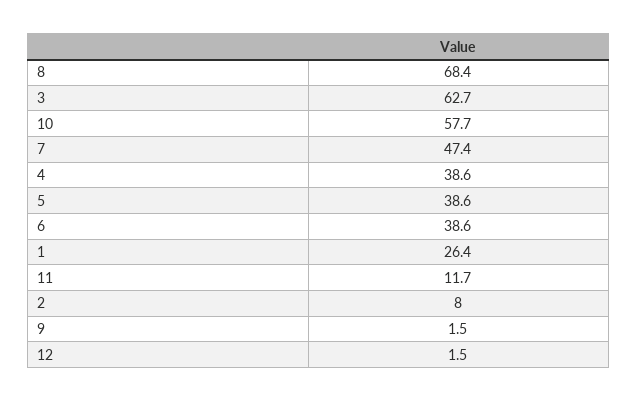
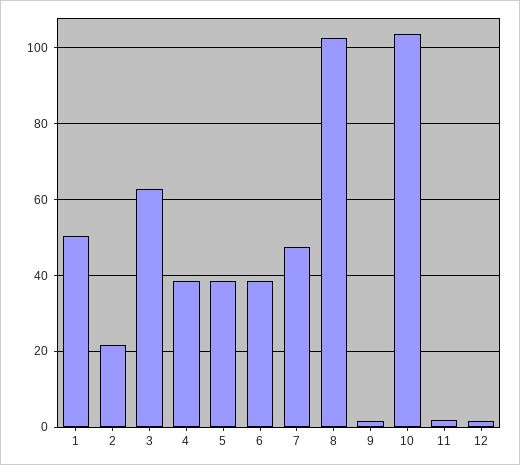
  {
-   "8": 68.4,
+   "8": 102,
    "3": 62.7,
-   "10": 57.7,
+   "10": 104,
    "7": 47.4,
    "4": 38.6,
    "5": 38.6,
    "6": 38.6,
-   "1": 26.4,
+   "1": 50,
-   "11": 11.7,
+   "11": 2,
-   "2": 8,
+   "2": 22,
    "9": 1.5,
    "12": 1.5
  }

